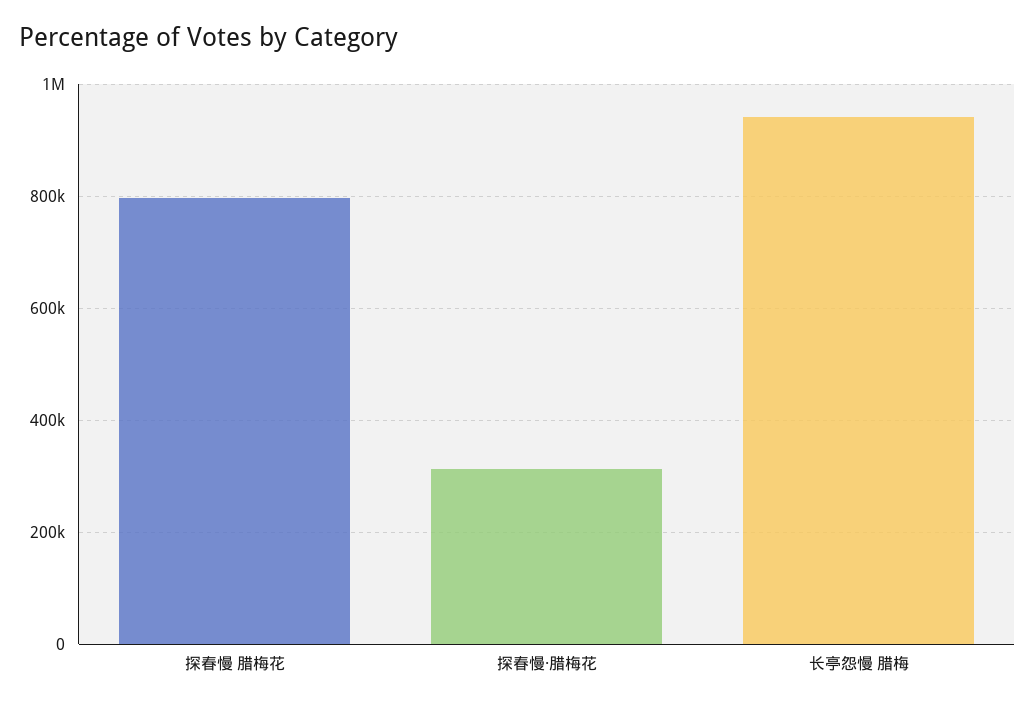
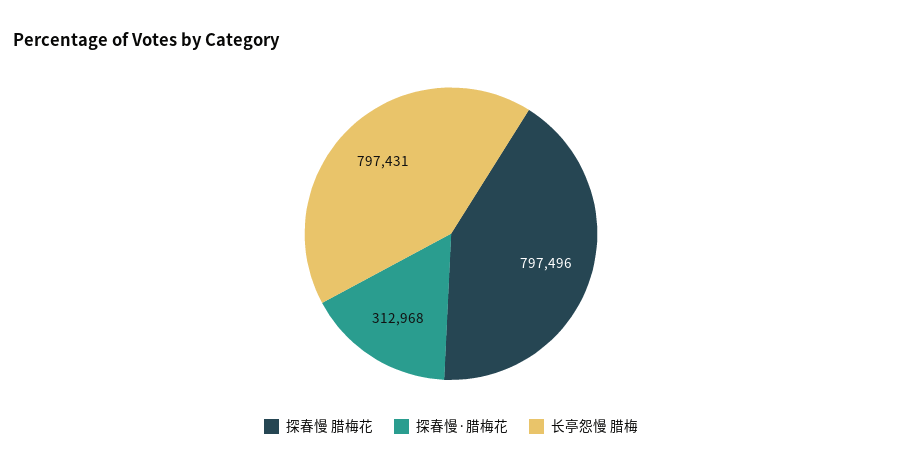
  {
    "探春慢 腊梅花": 797496,
    "探春慢·腊梅花": 312968,
-   "长亭怨慢 腊梅": 940000
+   "长亭怨慢 腊梅": 797431
  }

